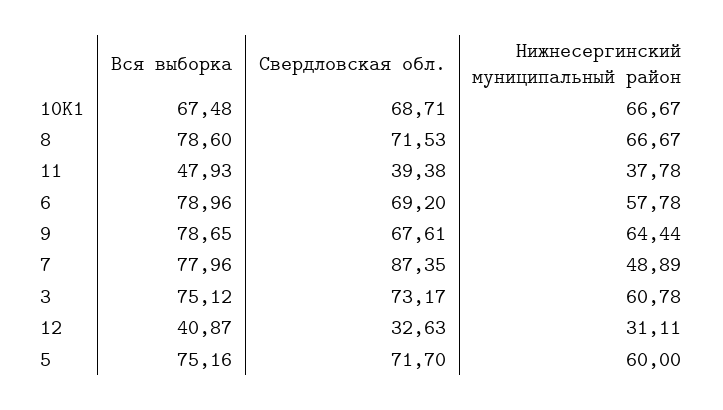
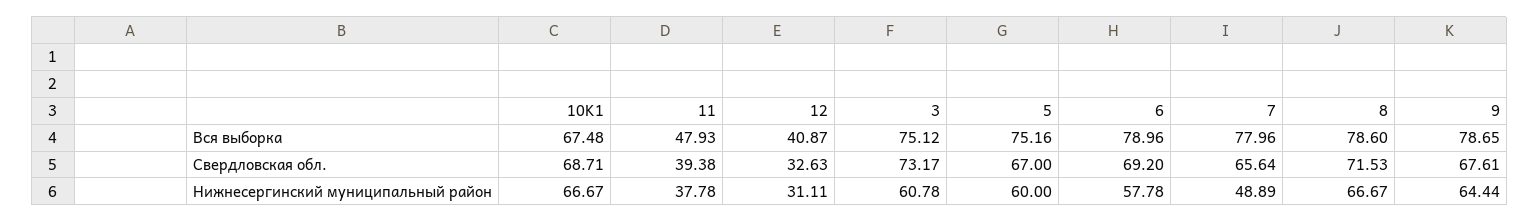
  {
    "Вся выборка": {
      "10K1": 67.48,
      "8": 78.6,
      "11": 47.93,
      "6": 78.96,
      "9": 78.65,
      "7": 77.96,
      "3": 75.12,
      "12": 40.87,
      "5": 75.16
    },
    "Свердловская обл.": {
      "10K1": 68.71,
      "8": 71.53,
      "11": 39.38,
      "6": 69.2,
      "9": 67.61,
-     "7": 87.35,
+     "7": 65.64,
      "3": 73.17,
      "12": 32.63,
-     "5": 71.7
+     "5": 67
    },
    "Нижнесергинский муниципальный район": {
      "10K1": 66.67,
      "8": 66.67,
      "11": 37.78,
      "6": 57.78,
      "9": 64.44,
      "7": 48.89,
      "3": 60.78,
      "12": 31.11,
      "5": 60
    }
  }

